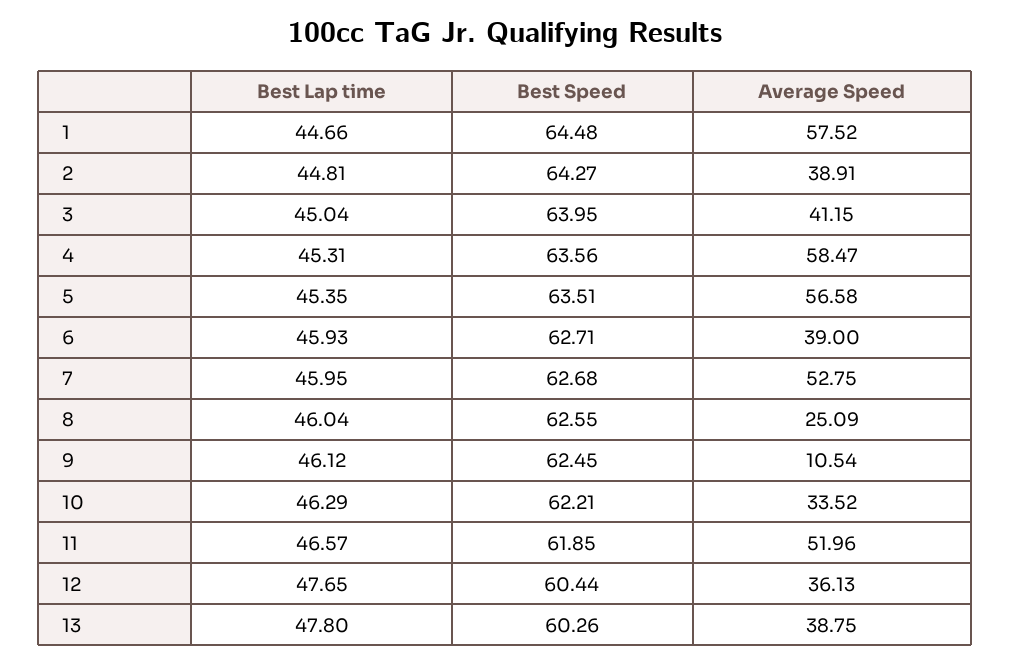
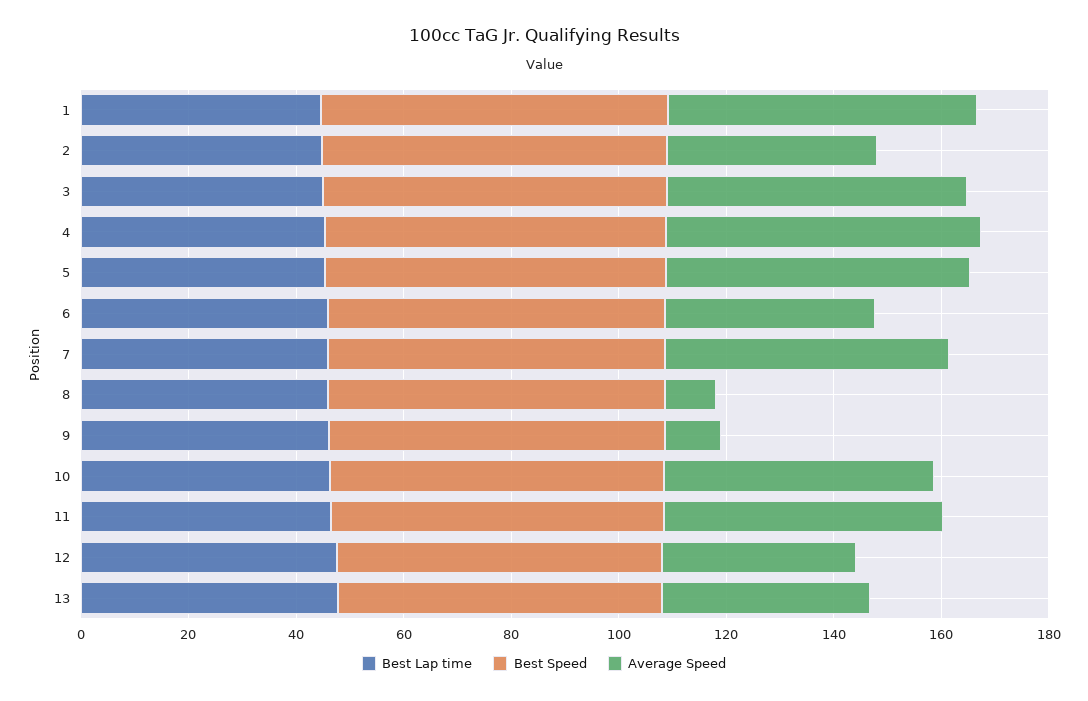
  {
    "Best Lap time": {
      "1": 44.66,
      "2": 44.81,
      "3": 45.04,
      "4": 45.31,
      "5": 45.35,
      "6": 45.93,
      "7": 45.95,
      "8": 46.04,
      "9": 46.12,
      "10": 46.29,
      "11": 46.57,
      "12": 47.65,
      "13": 47.8
    },
    "Best Speed": {
      "1": 64.48,
      "2": 64.27,
      "3": 63.95,
      "4": 63.56,
      "5": 63.51,
      "6": 62.71,
      "7": 62.68,
      "8": 62.55,
      "9": 62.45,
      "10": 62.21,
      "11": 61.85,
      "12": 60.44,
      "13": 60.26
    },
    "Average Speed": {
      "1": 57.52,
      "2": 38.91,
-     "3": 41.15,
+     "3": 55,
      "4": 58.47,
      "5": 56.58,
      "6": 39,
      "7": 52.75,
-     "8": 25.09,
+     "8": 10,
      "9": 10.54,
-     "10": 33.52,
+     "10": 50,
      "11": 51.96,
      "12": 36.13,
      "13": 38.75
    }
  }

